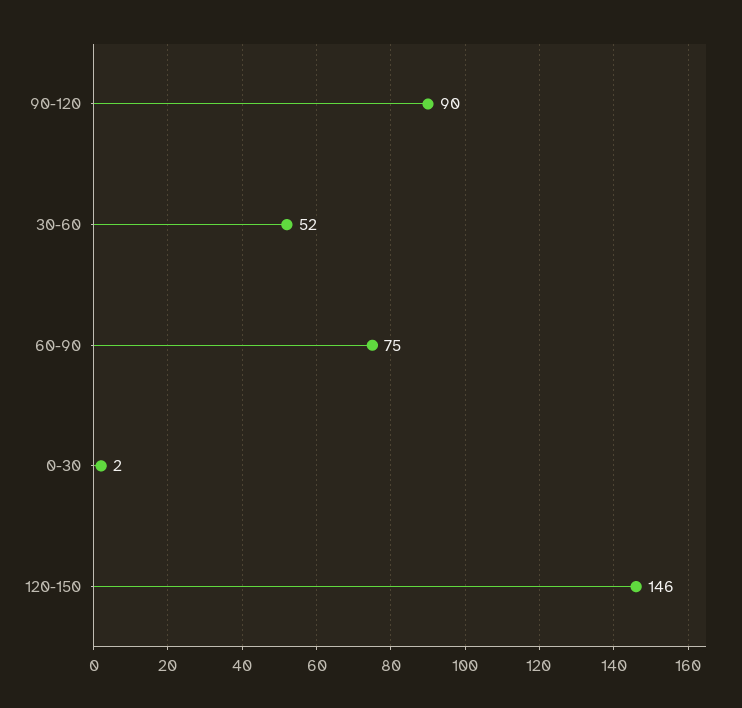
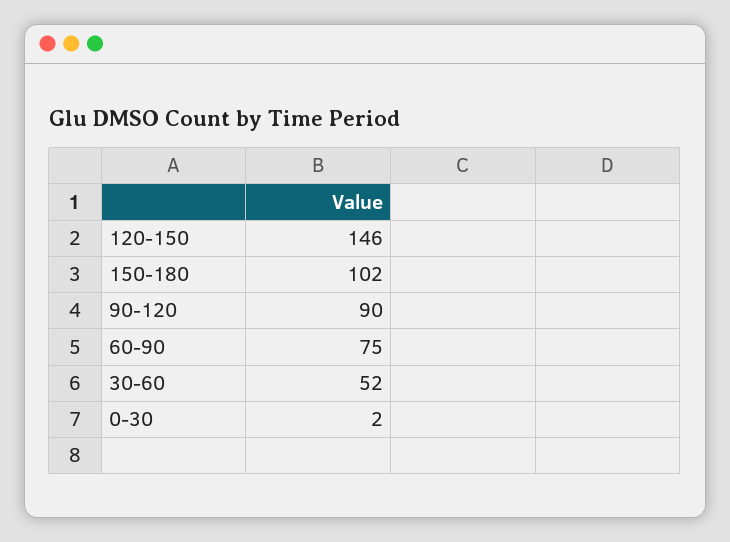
  {
    "90-120": 90,
    "30-60": 52,
    "60-90": 75,
    "0-30": 2,
-   "120-150": 146
+   "120-150": 146,
+   "150-180": 102
  }

